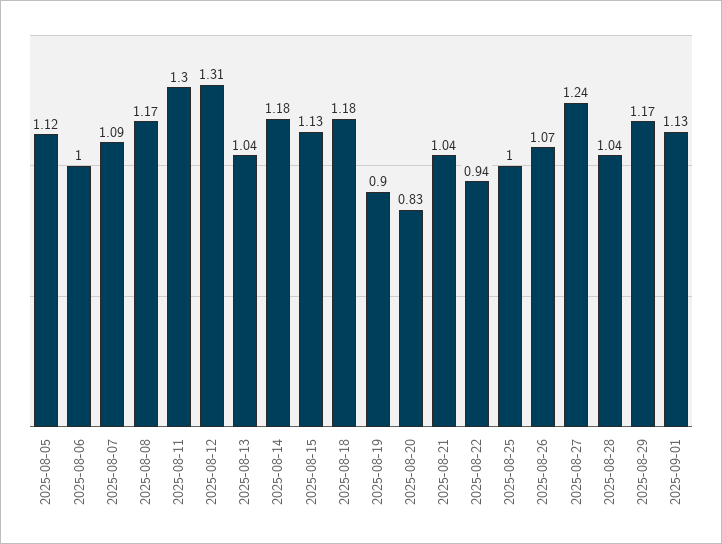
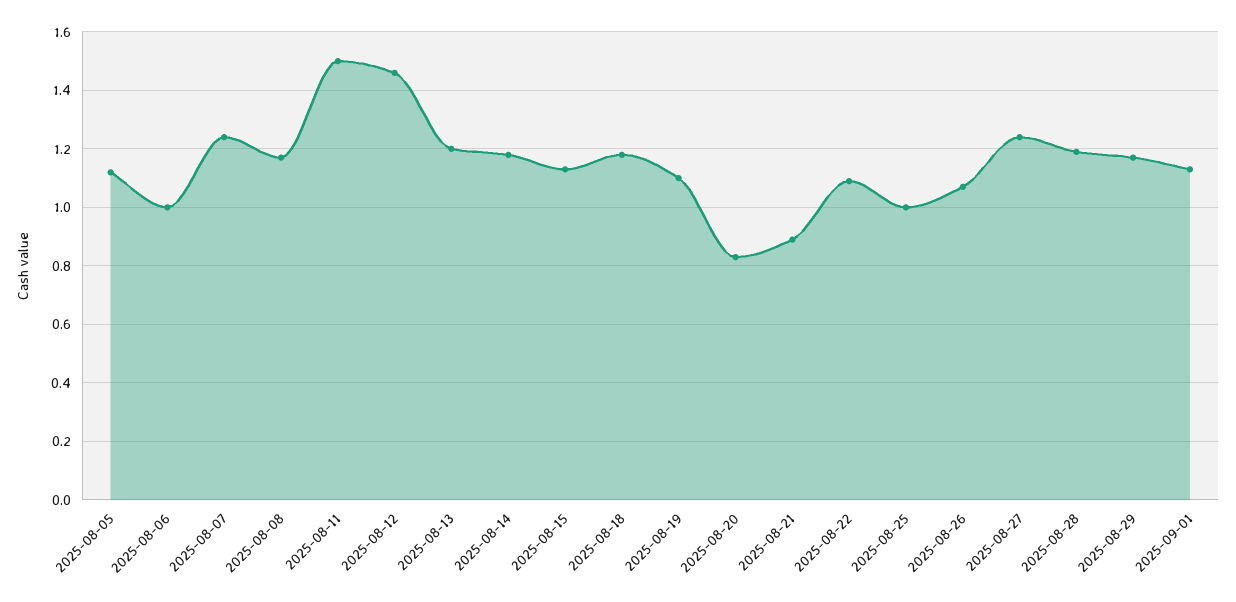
  {
    "2025-08-05": 1.12,
    "2025-08-06": 1,
-   "2025-08-07": 1.09,
+   "2025-08-07": 1.25,
    "2025-08-08": 1.17,
-   "2025-08-11": 1.3,
+   "2025-08-11": 1.5,
-   "2025-08-12": 1.31,
+   "2025-08-12": 1.45,
-   "2025-08-13": 1.04,
+   "2025-08-13": 1.2,
    "2025-08-14": 1.18,
    "2025-08-15": 1.13,
    "2025-08-18": 1.18,
-   "2025-08-19": 0.9,
+   "2025-08-19": 1.1,
    "2025-08-20": 0.83,
-   "2025-08-21": 1.04,
+   "2025-08-21": 0.9,
-   "2025-08-22": 0.94,
+   "2025-08-22": 1.1,
    "2025-08-25": 1,
    "2025-08-26": 1.07,
    "2025-08-27": 1.24,
-   "2025-08-28": 1.04,
+   "2025-08-28": 1.2,
    "2025-08-29": 1.17,
    "2025-09-01": 1.13
  }

